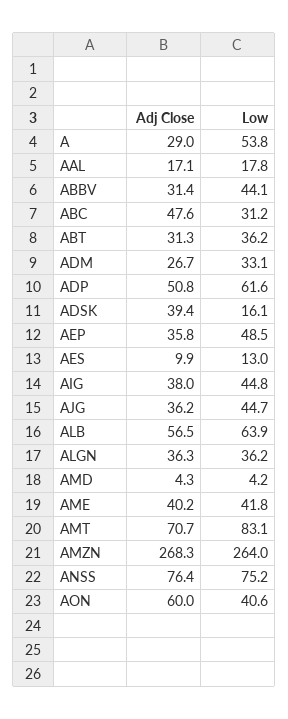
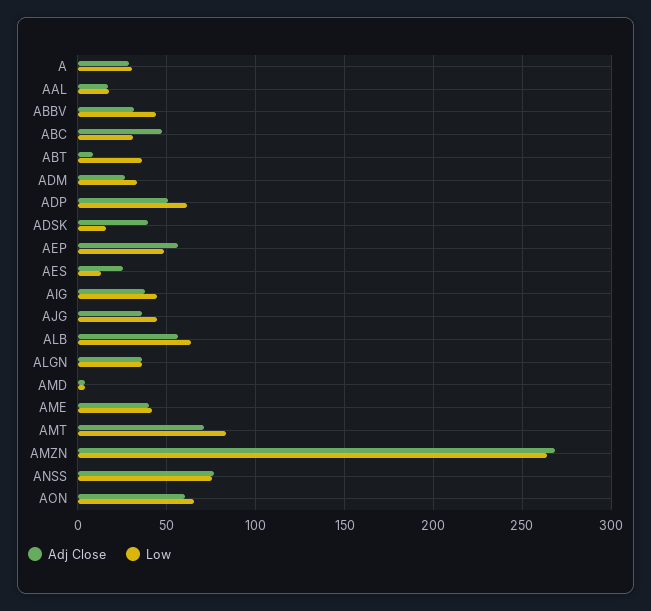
  {
    "Adj Close": {
      "A": 29,
      "AAL": 17.1,
      "ABBV": 31.4,
      "ABC": 47.6,
-     "ABT": 31.3,
+     "ABT": 10,
      "ADM": 26.7,
      "ADP": 50.8,
      "ADSK": 39.4,
-     "AEP": 35.8,
+     "AEP": 55,
-     "AES": 9.9,
+     "AES": 25,
      "AIG": 38,
      "AJG": 36.2,
      "ALB": 56.5,
      "ALGN": 36.3,
      "AMD": 4.3,
      "AME": 40.2,
      "AMT": 70.7,
      "AMZN": 268.3,
      "ANSS": 76.4,
      "AON": 60
    },
    "Low": {
-     "A": 53.8,
+     "A": 30,
      "AAL": 17.8,
      "ABBV": 44.1,
      "ABC": 31.2,
      "ABT": 36.2,
      "ADM": 33.1,
      "ADP": 61.6,
      "ADSK": 16.1,
      "AEP": 48.5,
      "AES": 13,
      "AIG": 44.8,
      "AJG": 44.7,
      "ALB": 63.9,
      "ALGN": 36.2,
      "AMD": 4.2,
      "AME": 41.8,
      "AMT": 83.1,
      "AMZN": 264,
      "ANSS": 75.2,
-     "AON": 40.6
+     "AON": 65
    }
  }

